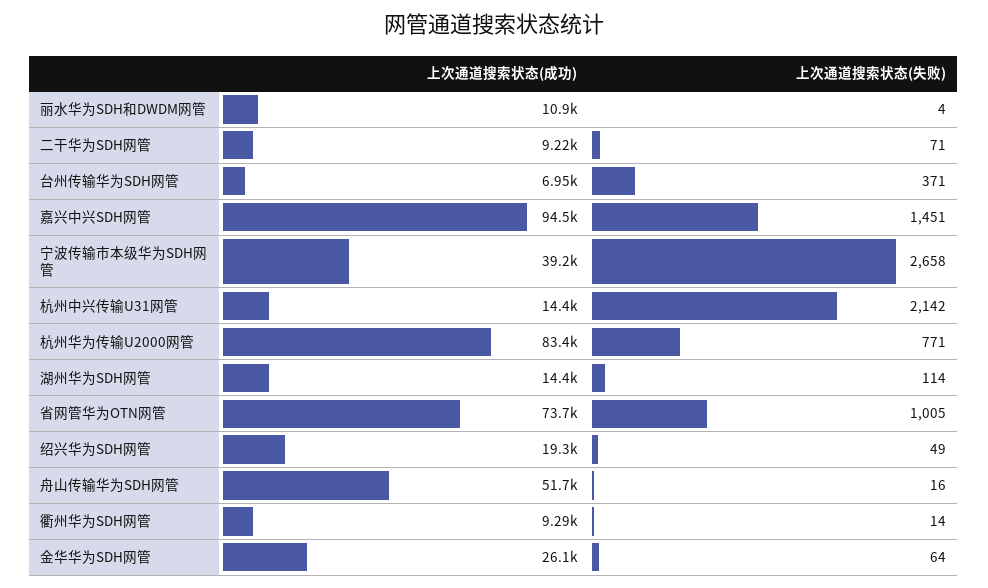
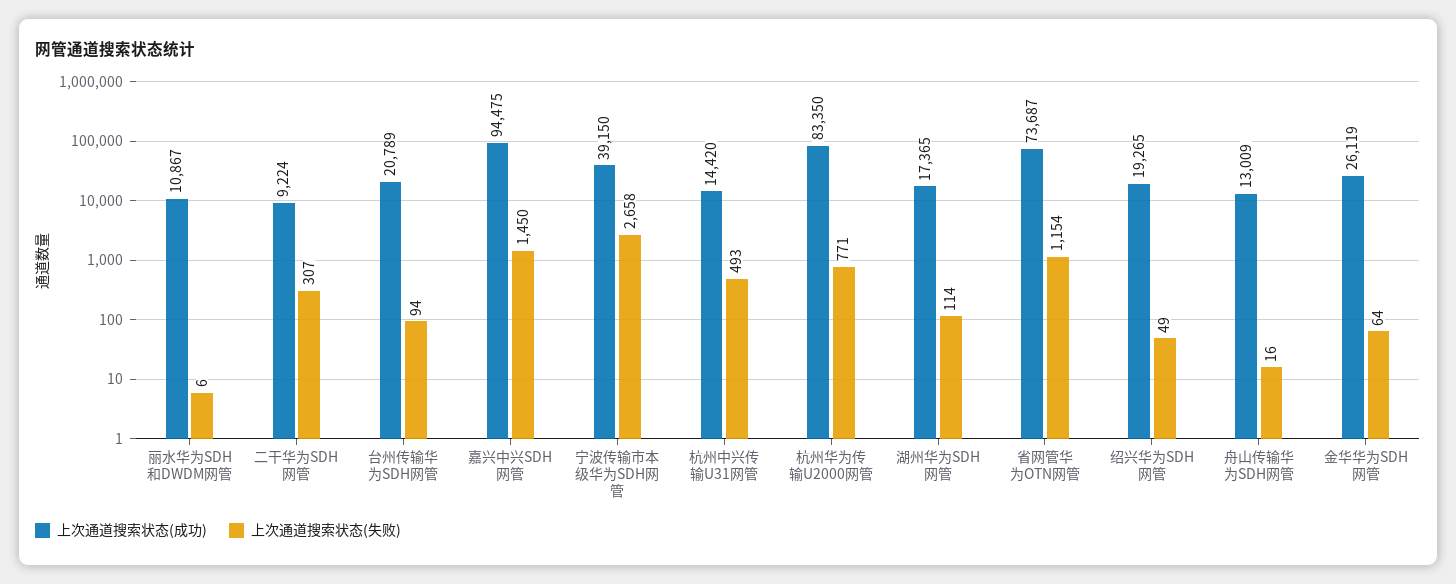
  {
    "上次通道搜索状态(成功)": {
      "丽水华为SDH和DWDM网管": 10867,
      "二干华为SDH网管": 9224,
-     "台州传输华为SDH网管": 6950,
+     "台州传输华为SDH网管": 20789,
      "嘉兴中兴SDH网管": 94475,
      "宁波传输市本级华为SDH网管": 39150,
      "杭州中兴传输U31网管": 14420,
      "杭州华为传输U2000网管": 83350,
-     "湖州华为SDH网管": 14400,
+     "湖州华为SDH网管": 17365,
      "省网管华为OTN网管": 73687,
      "绍兴华为SDH网管": 19265,
-     "舟山传输华为SDH网管": 51700,
+     "舟山传输华为SDH网管": 13009,
-     "衢州华为SDH网管": 9290,
      "金华华为SDH网管": 26119
    },
    "上次通道搜索状态(失败)": {
-     "丽水华为SDH和DWDM网管": 4,
+     "丽水华为SDH和DWDM网管": 6,
-     "二干华为SDH网管": 71,
+     "二干华为SDH网管": 307,
-     "台州传输华为SDH网管": 371,
+     "台州传输华为SDH网管": 94,
-     "嘉兴中兴SDH网管": 1451,
+     "嘉兴中兴SDH网管": 1450,
      "宁波传输市本级华为SDH网管": 2658,
-     "杭州中兴传输U31网管": 2142,
+     "杭州中兴传输U31网管": 493,
      "杭州华为传输U2000网管": 771,
      "湖州华为SDH网管": 114,
-     "省网管华为OTN网管": 1005,
+     "省网管华为OTN网管": 1154,
      "绍兴华为SDH网管": 49,
      "舟山传输华为SDH网管": 16,
-     "衢州华为SDH网管": 14,
      "金华华为SDH网管": 64
    }
  }

